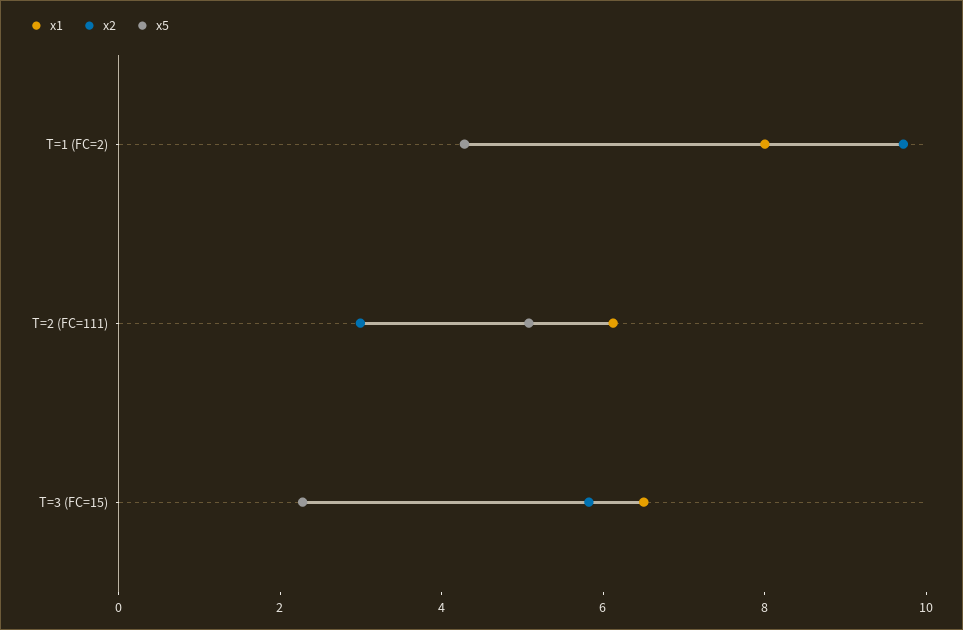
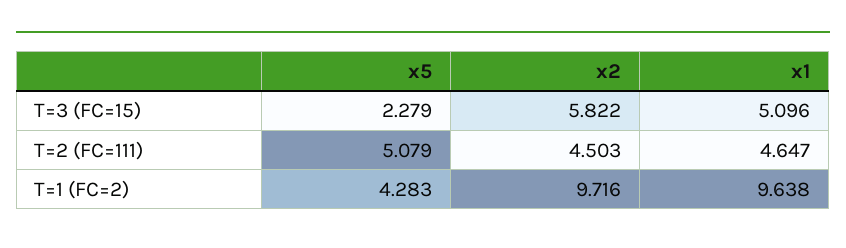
  {
    "x1": {
-     "T=1 (FC=2)": 8,
+     "T=1 (FC=2)": 9.638,
-     "T=2 (FC=111)": 6,
+     "T=2 (FC=111)": 4.647,
-     "T=3 (FC=15)": 6.5
+     "T=3 (FC=15)": 5.096
    },
    "x2": {
      "T=1 (FC=2)": 9.716,
-     "T=2 (FC=111)": 3,
+     "T=2 (FC=111)": 4.503,
      "T=3 (FC=15)": 5.822
    },
    "x5": {
      "T=1 (FC=2)": 4.283,
      "T=2 (FC=111)": 5.079,
      "T=3 (FC=15)": 2.279
    }
  }

